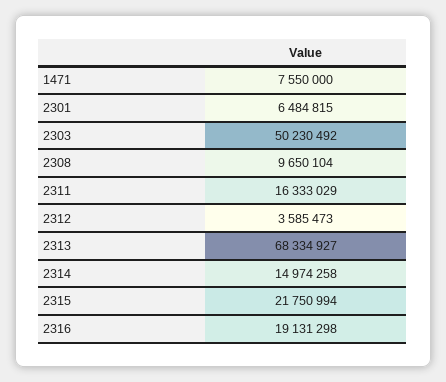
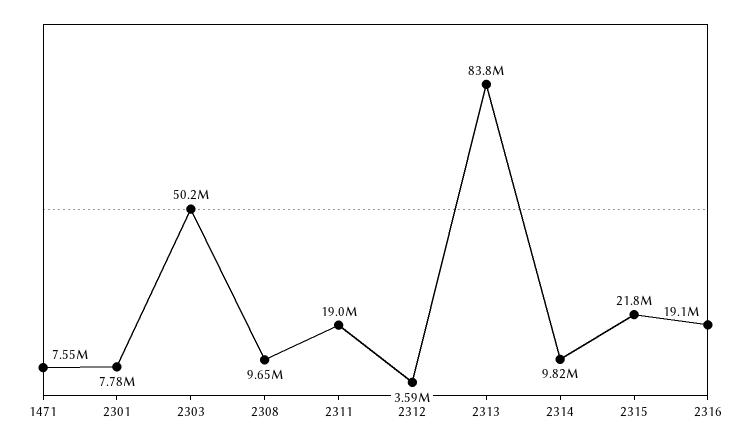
  {
    "1471": 7550000,
-   "2301": 6484815,
+   "2301": 7780000,
    "2303": 50230492,
    "2308": 9650104,
-   "2311": 16333029,
+   "2311": 19000000,
    "2312": 3585473,
-   "2313": 68334927,
+   "2313": 83800000,
-   "2314": 14974258,
+   "2314": 9820000,
    "2315": 21750994,
    "2316": 19131298
  }

